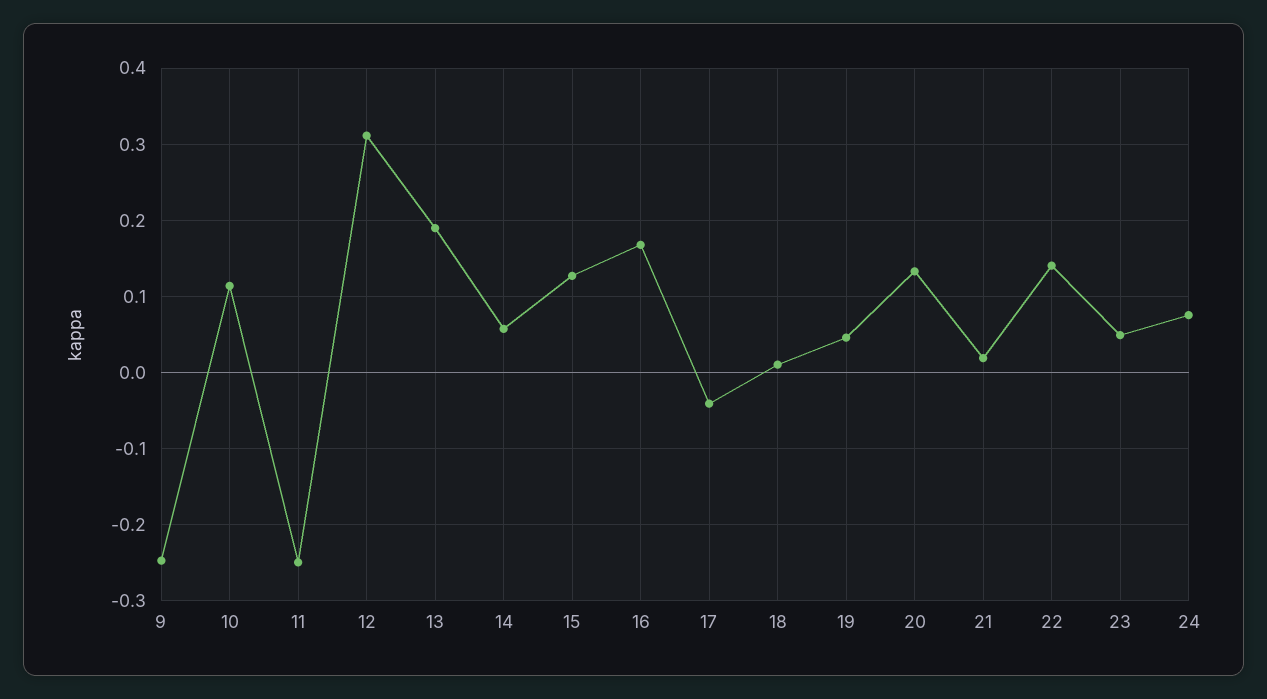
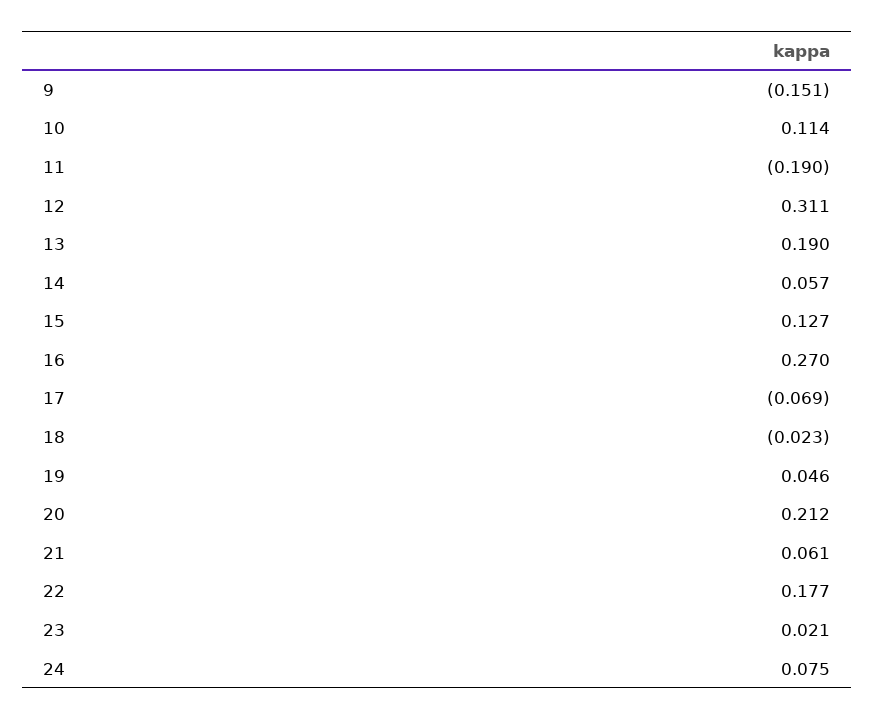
  {
-   "9": -0.25,
+   "9": -0.151,
    "10": 0.114,
-   "11": -0.25,
+   "11": -0.19,
    "12": 0.311,
    "13": 0.19,
    "14": 0.057,
    "15": 0.127,
-   "16": 0.17,
+   "16": 0.27,
-   "17": -0.04,
+   "17": -0.069,
-   "18": 0.01,
+   "18": -0.023,
    "19": 0.046,
-   "20": 0.13,
+   "20": 0.212,
-   "21": 0.02,
+   "21": 0.061,
-   "22": 0.14,
+   "22": 0.177,
-   "23": 0.05,
+   "23": 0.021,
    "24": 0.075
  }

